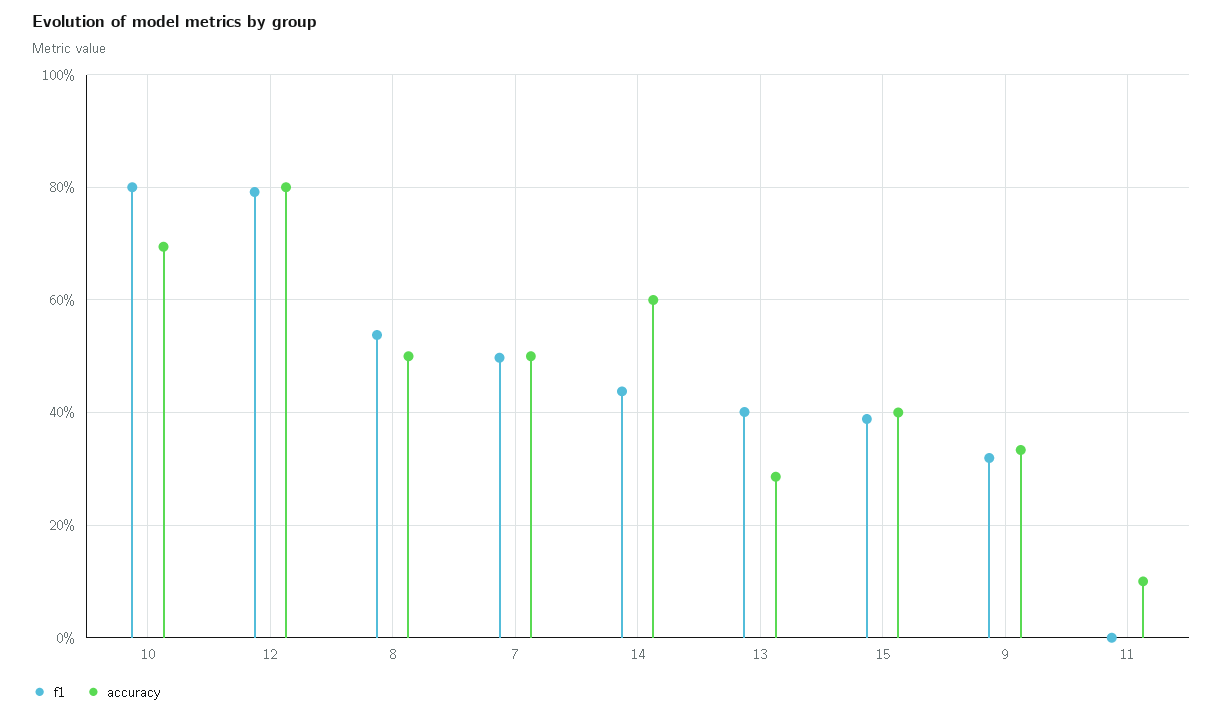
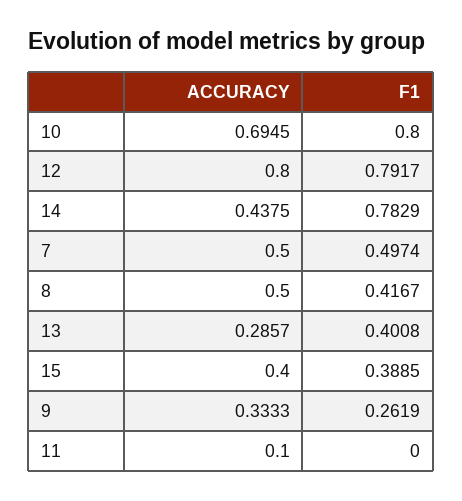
  {
    "f1": {
      "10": 0.8,
      "12": 0.7917,
-     "8": 0.54,
+     "8": 0.4167,
      "7": 0.4974,
-     "14": 0.44,
+     "14": 0.7829,
      "13": 0.4008,
      "15": 0.3885,
-     "9": 0.32,
+     "9": 0.2619,
      "11": 0
    },
    "accuracy": {
      "10": 0.6945,
      "12": 0.8,
      "8": 0.5,
      "7": 0.5,
-     "14": 0.6,
+     "14": 0.4375,
      "13": 0.2857,
      "15": 0.4,
      "9": 0.3333,
      "11": 0.1
    }
  }

